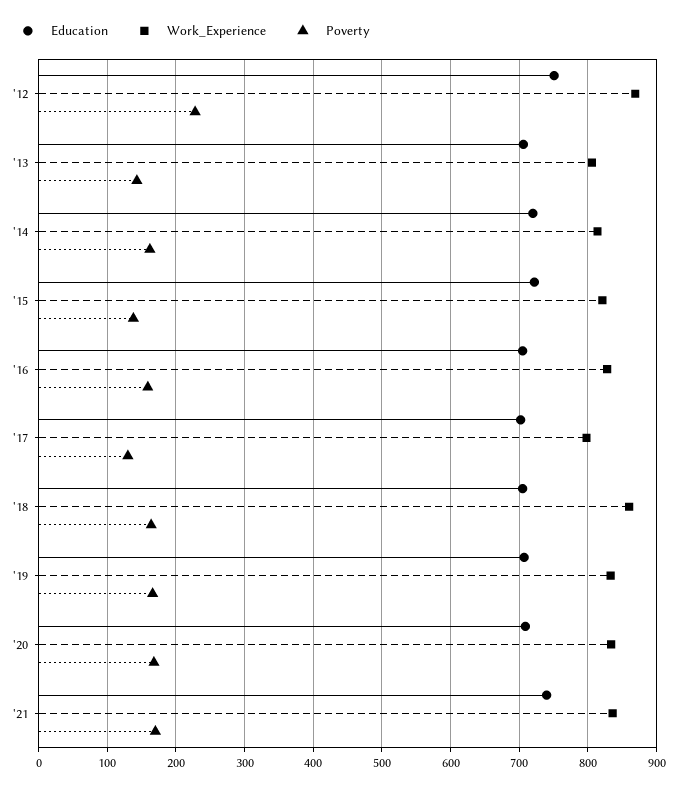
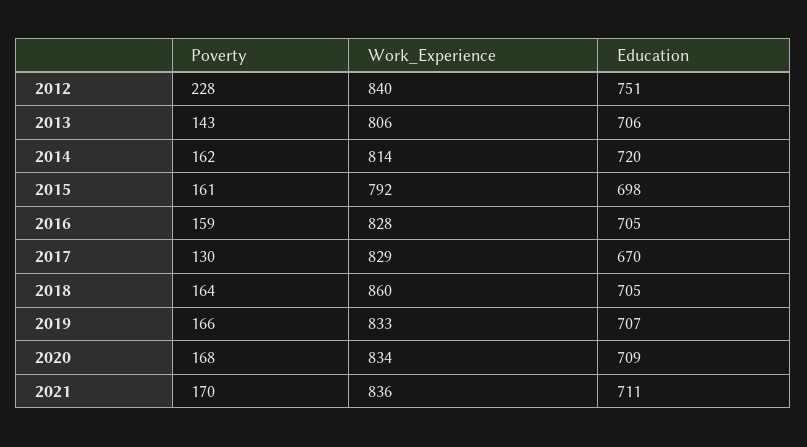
  {
    "Education": {
      "'12": 751,
      "'13": 706,
      "'14": 720,
-     "'15": 720,
+     "'15": 698,
      "'16": 705,
-     "'17": 700,
+     "'17": 670,
      "'18": 705,
      "'19": 707,
      "'20": 709,
-     "'21": 740
+     "'21": 711
    },
    "Work_Experience": {
-     "'12": 870,
+     "'12": 840,
      "'13": 806,
      "'14": 814,
-     "'15": 820,
+     "'15": 792,
      "'16": 828,
-     "'17": 800,
+     "'17": 829,
      "'18": 860,
      "'19": 833,
      "'20": 834,
      "'21": 836
    },
    "Poverty": {
      "'12": 228,
      "'13": 143,
      "'14": 162,
-     "'15": 140,
+     "'15": 161,
      "'16": 159,
      "'17": 130,
      "'18": 164,
      "'19": 166,
      "'20": 168,
      "'21": 170
    }
  }

